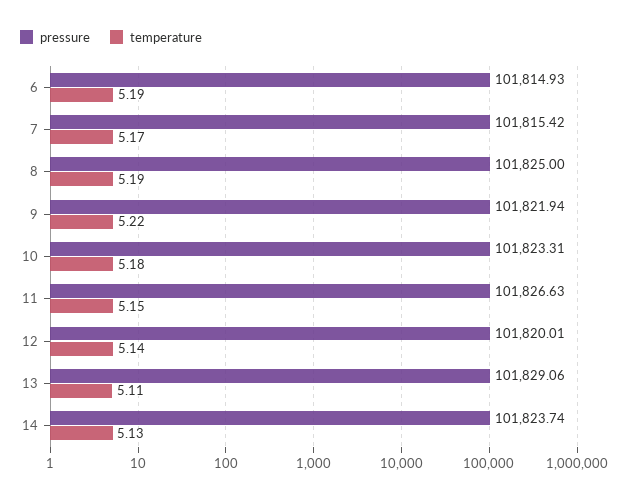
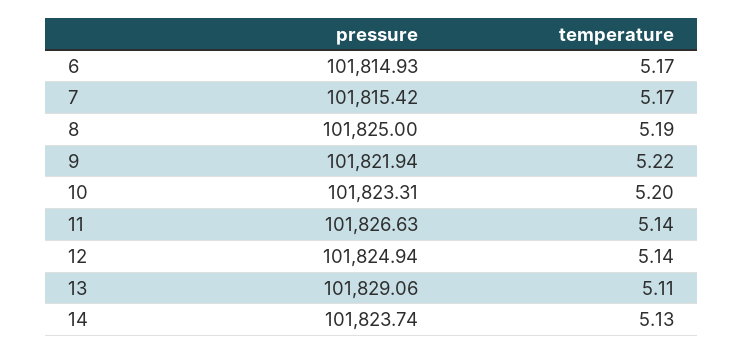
  {
    "pressure": {
      "6": 101814.93,
      "7": 101815.42,
      "8": 101825,
      "9": 101821.94,
      "10": 101823.31,
      "11": 101826.63,
-     "12": 101820.01,
+     "12": 101824.94,
      "13": 101829.06,
      "14": 101823.74
    },
    "temperature": {
-     "6": 5.19,
+     "6": 5.17,
      "7": 5.17,
      "8": 5.19,
      "9": 5.22,
-     "10": 5.18,
+     "10": 5.2,
-     "11": 5.15,
+     "11": 5.14,
      "12": 5.14,
      "13": 5.11,
      "14": 5.13
    }
  }

